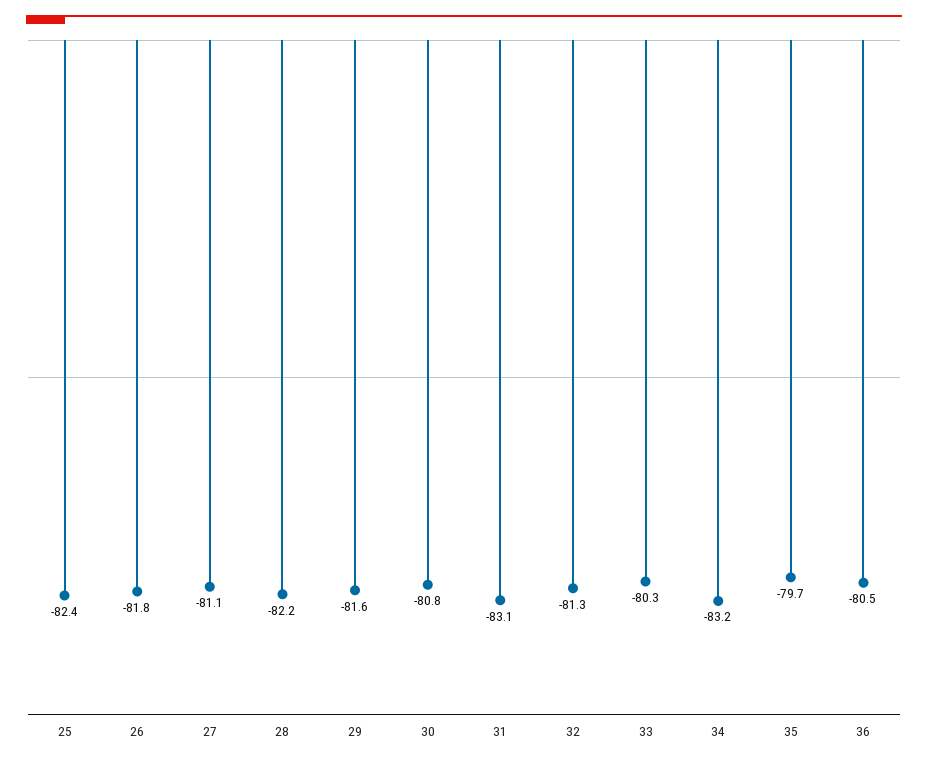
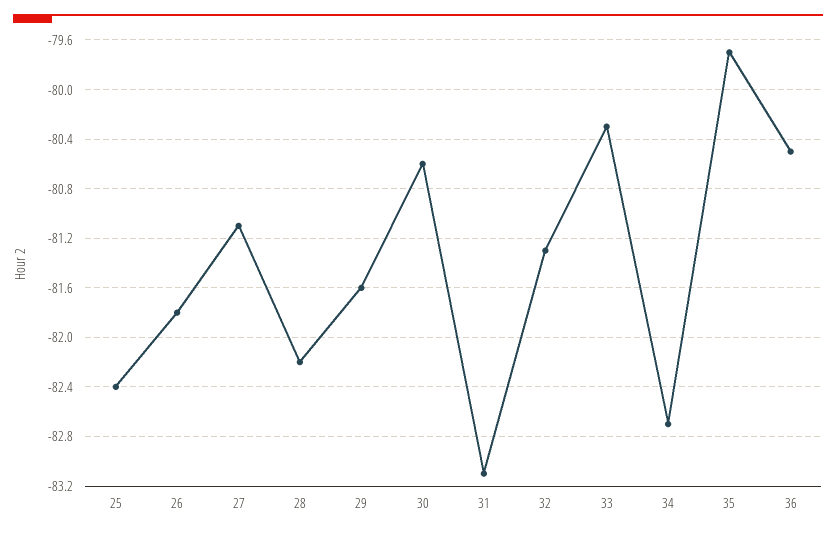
  {
    "25": -82.4,
    "26": -81.8,
    "27": -81.1,
    "28": -82.2,
    "29": -81.6,
-   "30": -80.8,
+   "30": -80.6,
    "31": -83.1,
    "32": -81.3,
    "33": -80.3,
-   "34": -83.2,
+   "34": -82.7,
    "35": -79.7,
    "36": -80.5
  }

